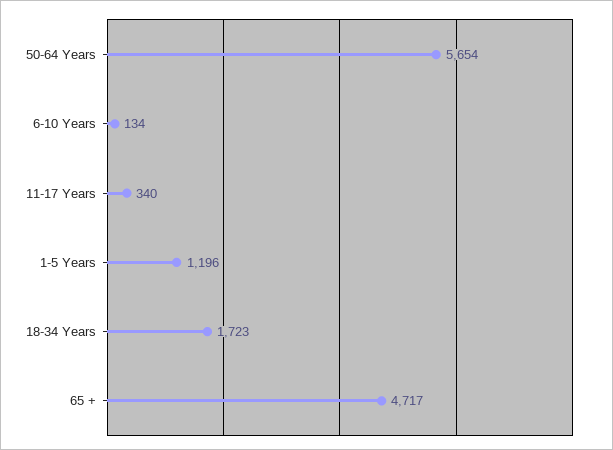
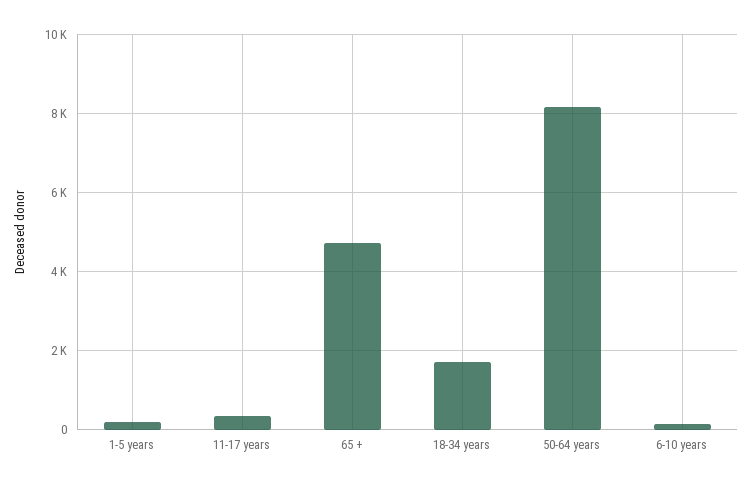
  {
-   "50-64 Years": 5654,
+   "50-64 Years": 8200,
    "6-10 Years": 134,
    "11-17 Years": 340,
-   "1-5 Years": 1196,
+   "1-5 Years": 200,
    "18-34 Years": 1723,
    "65 +": 4717
  }

